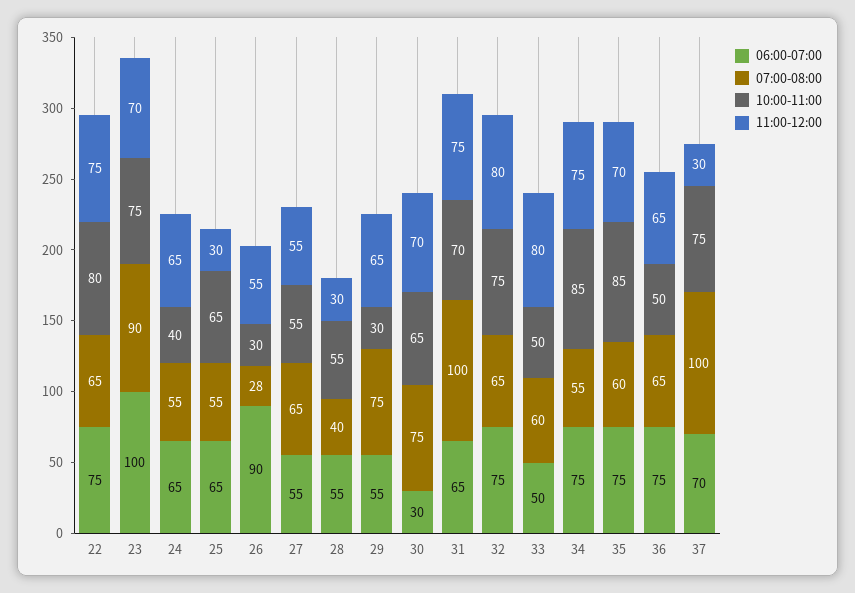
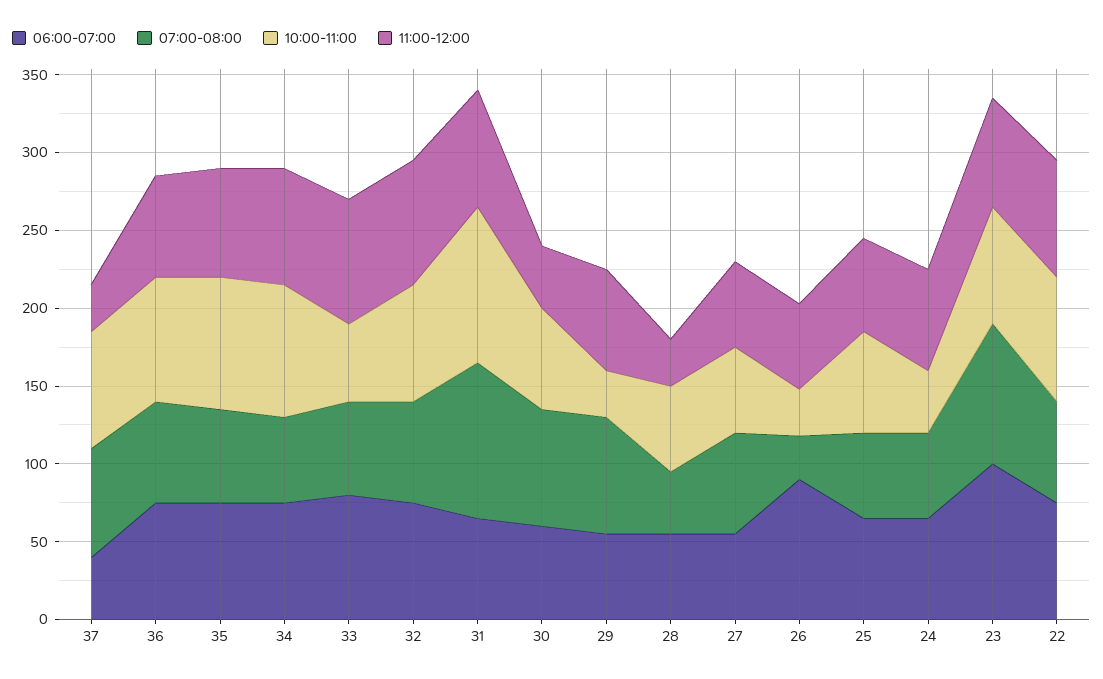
  {
    "06:00-07:00": {
      "22": 75,
      "23": 100,
      "24": 65,
      "25": 65,
      "26": 90,
      "27": 55,
      "28": 55,
      "29": 55,
-     "30": 30,
+     "30": 60,
      "31": 65,
      "32": 75,
-     "33": 50,
+     "33": 80,
      "34": 75,
      "35": 75,
      "36": 75,
-     "37": 70
+     "37": 40
    },
    "07:00-08:00": {
      "22": 65,
      "23": 90,
      "24": 55,
      "25": 55,
      "26": 28,
      "27": 65,
      "28": 40,
      "29": 75,
      "30": 75,
      "31": 100,
      "32": 65,
      "33": 60,
      "34": 55,
      "35": 60,
      "36": 65,
-     "37": 100
+     "37": 70
    },
    "10:00-11:00": {
      "22": 80,
      "23": 75,
      "24": 40,
      "25": 65,
      "26": 30,
      "27": 55,
      "28": 55,
      "29": 30,
      "30": 65,
-     "31": 70,
+     "31": 100,
      "32": 75,
      "33": 50,
      "34": 85,
      "35": 85,
-     "36": 50,
+     "36": 80,
      "37": 75
    },
    "11:00-12:00": {
      "22": 75,
      "23": 70,
      "24": 65,
-     "25": 30,
+     "25": 60,
      "26": 55,
      "27": 55,
      "28": 30,
      "29": 65,
-     "30": 70,
+     "30": 40,
      "31": 75,
      "32": 80,
      "33": 80,
      "34": 75,
      "35": 70,
      "36": 65,
      "37": 30
    }
  }

